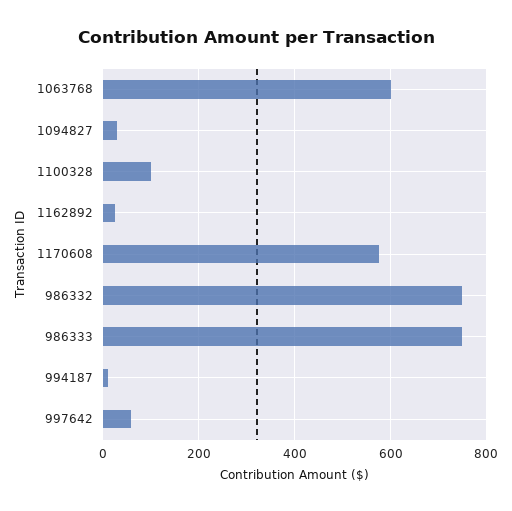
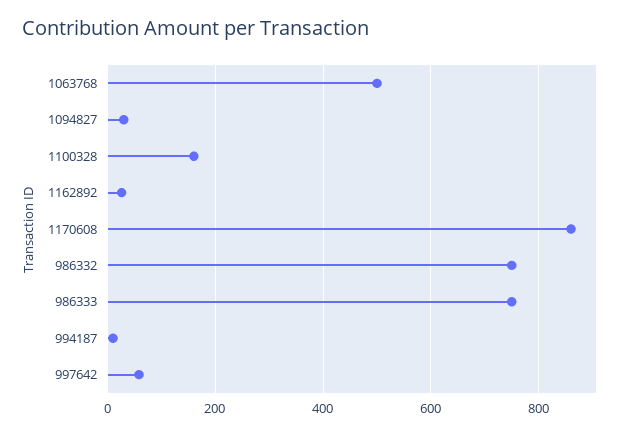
  {
-   "1063768": 600,
+   "1063768": 500,
    "1094827": 40,
-   "1100328": 100,
+   "1100328": 160,
    "1162892": 20,
-   "1170608": 580,
+   "1170608": 860,
    "986332": 760,
    "986333": 760,
    "994187": 20,
    "997642": 60
  }

